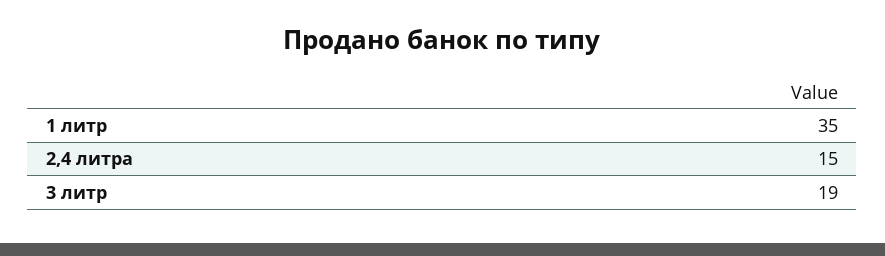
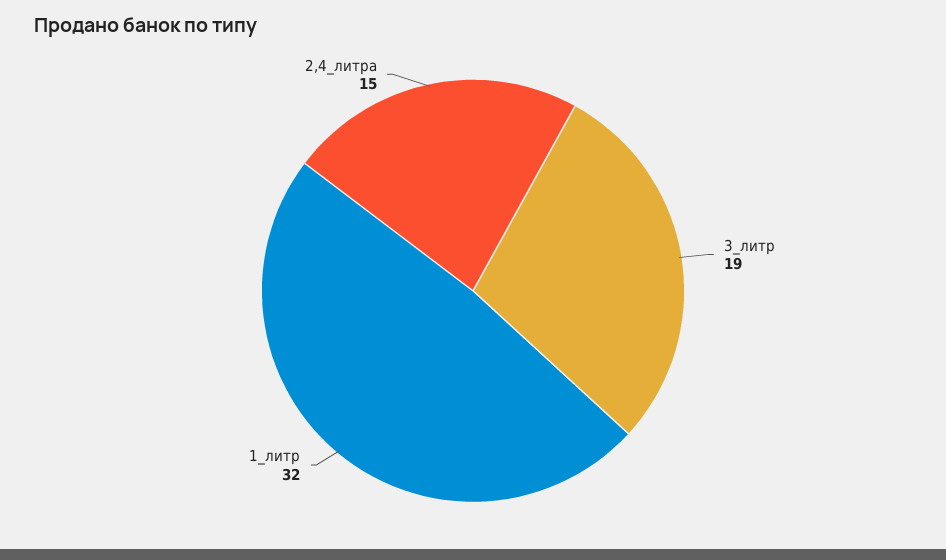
  {
-   "1 литр": 35,
+   "1 литр": 32,
    "2,4 литра": 15,
    "3 литр": 19
  }

